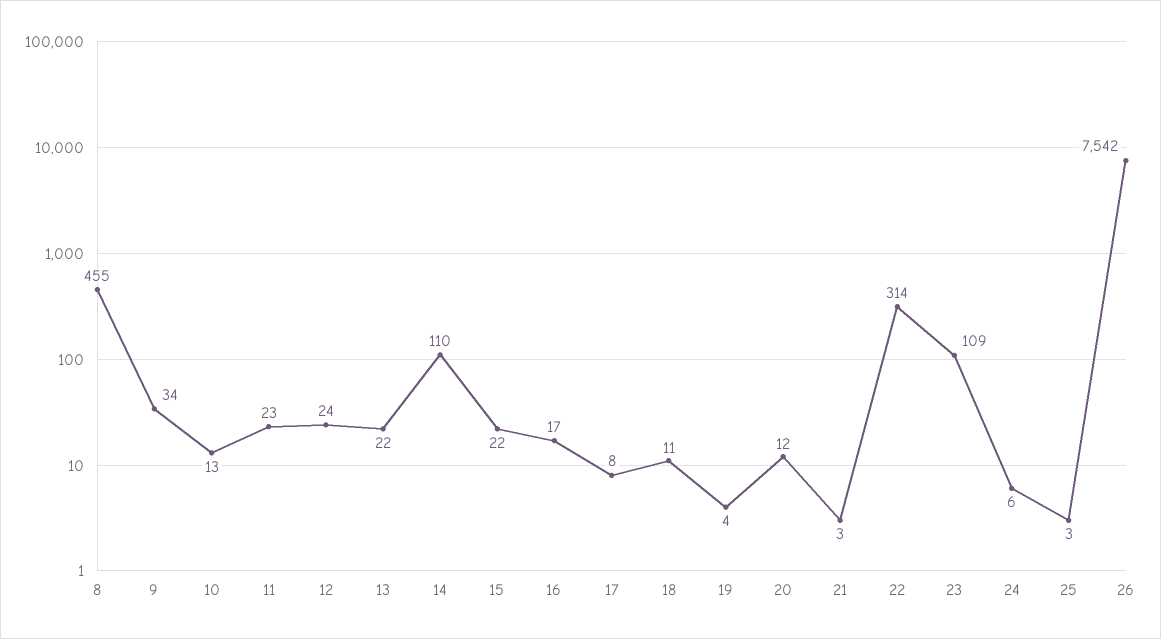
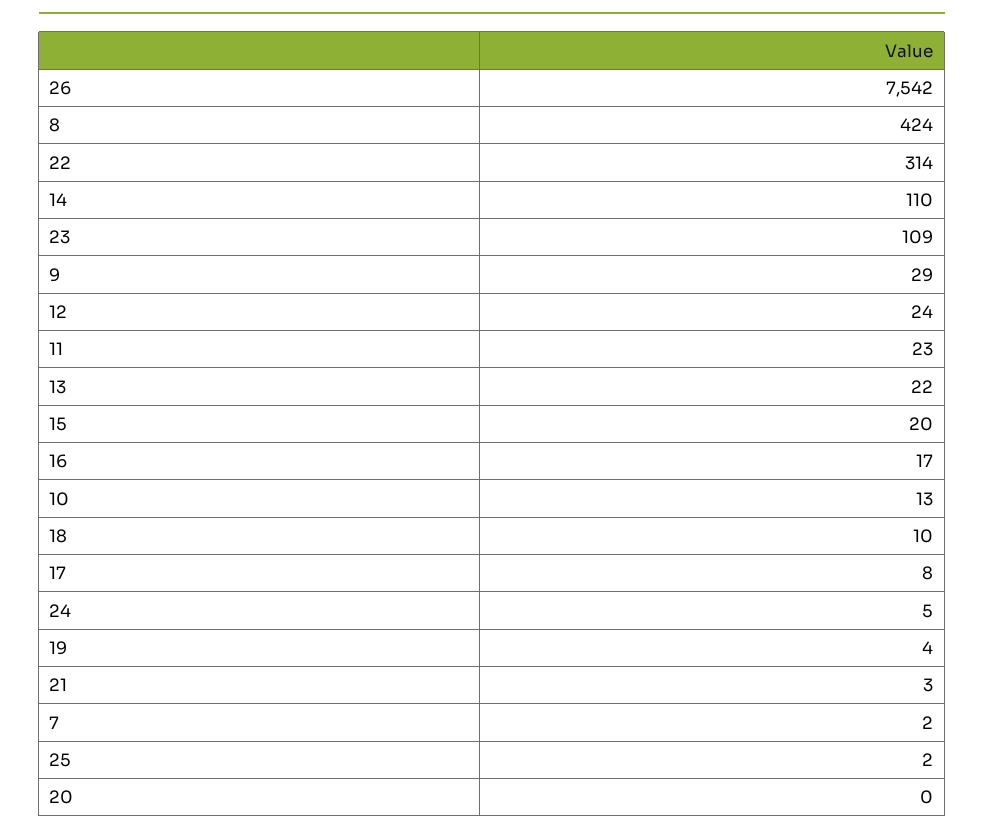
  {
-   "8": 455,
+   "8": 424,
-   "9": 34,
+   "9": 29,
    "10": 13,
    "11": 23,
    "12": 24,
    "13": 22,
    "14": 110,
-   "15": 22,
+   "15": 20,
    "16": 17,
    "17": 8,
-   "18": 11,
+   "18": 10,
    "19": 4,
-   "20": 12,
+   "20": 0,
    "21": 3,
    "22": 314,
    "23": 109,
-   "24": 6,
+   "24": 5,
-   "25": 3,
+   "25": 2,
-   "26": 7542
+   "26": 7542,
+   "7": 2
  }

